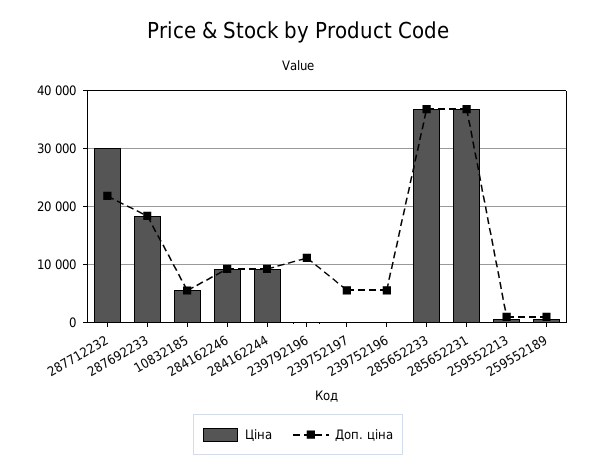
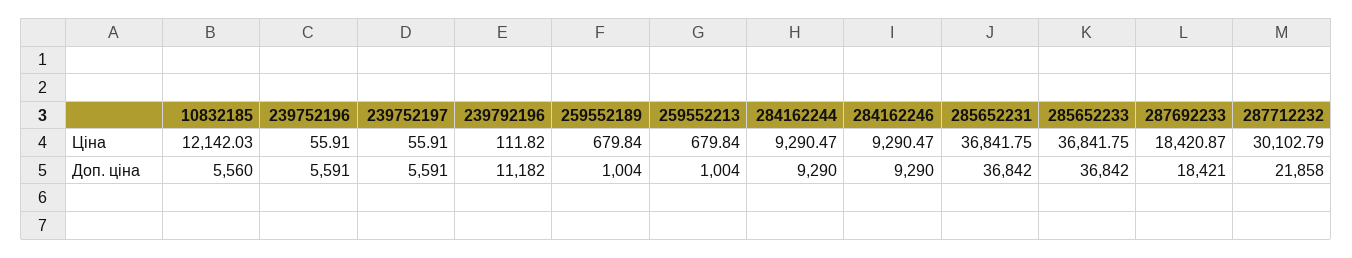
  {
    "Ціна": {
      "287712232": 30102.79,
      "287692233": 18420.87,
-     "10832185": 6000,
+     "10832185": 12142.03,
      "284162246": 9290.47,
      "284162244": 9290.47,
      "239792196": 111.82,
      "239752197": 55.91,
      "239752196": 55.91,
      "285652233": 36841.75,
      "285652231": 36841.75,
      "259552213": 679.84,
      "259552189": 679.84
    },
    "Доп. ціна": {
      "287712232": 21858,
      "287692233": 18421,
      "10832185": 5560,
      "284162246": 9290,
      "284162244": 9290,
      "239792196": 11182,
      "239752197": 5591,
      "239752196": 5591,
      "285652233": 36842,
      "285652231": 36842,
      "259552213": 1004,
      "259552189": 1004
    }
  }

